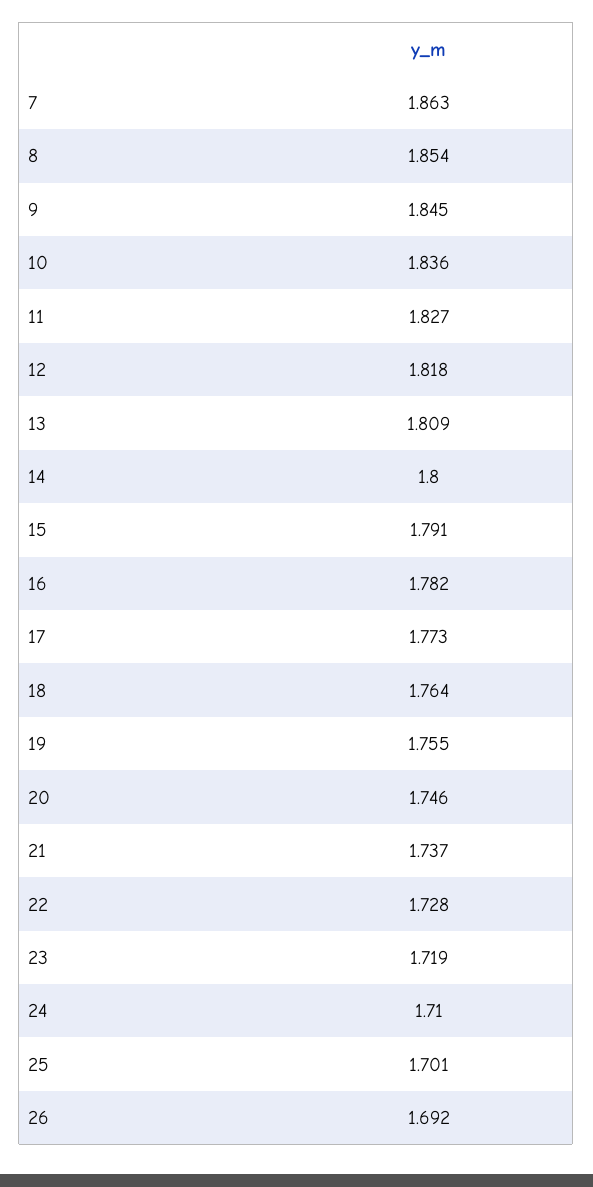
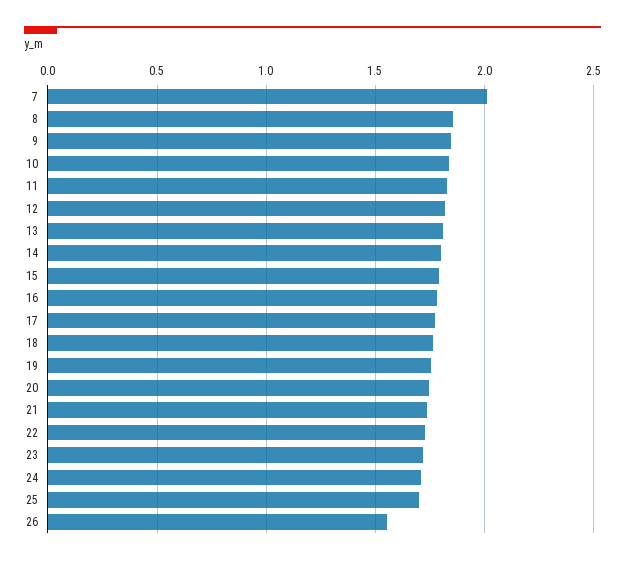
  {
-   "7": 1.863,
+   "7": 2,
    "8": 1.854,
    "9": 1.845,
    "10": 1.836,
    "11": 1.827,
    "12": 1.818,
    "13": 1.809,
    "14": 1.8,
    "15": 1.791,
    "16": 1.782,
    "17": 1.773,
    "18": 1.764,
    "19": 1.755,
    "20": 1.746,
    "21": 1.737,
    "22": 1.728,
    "23": 1.719,
    "24": 1.71,
    "25": 1.701,
-   "26": 1.692
+   "26": 1.55
  }

